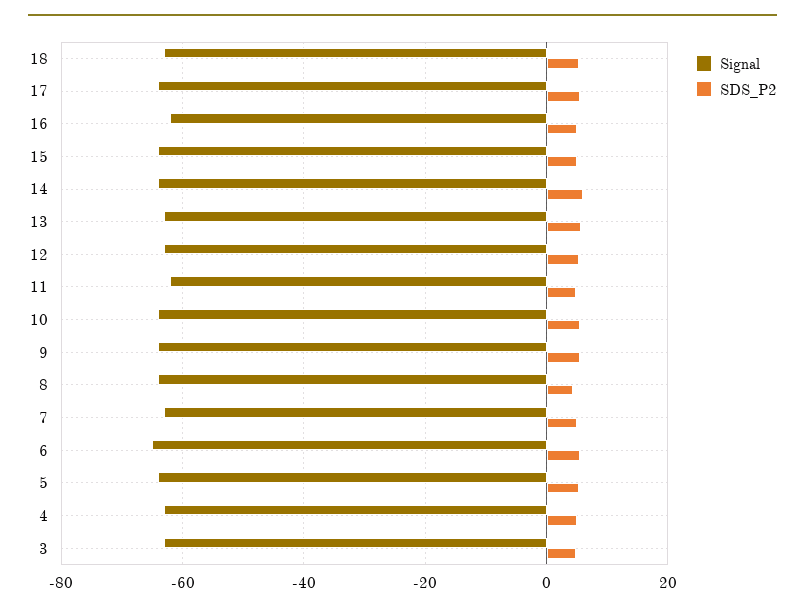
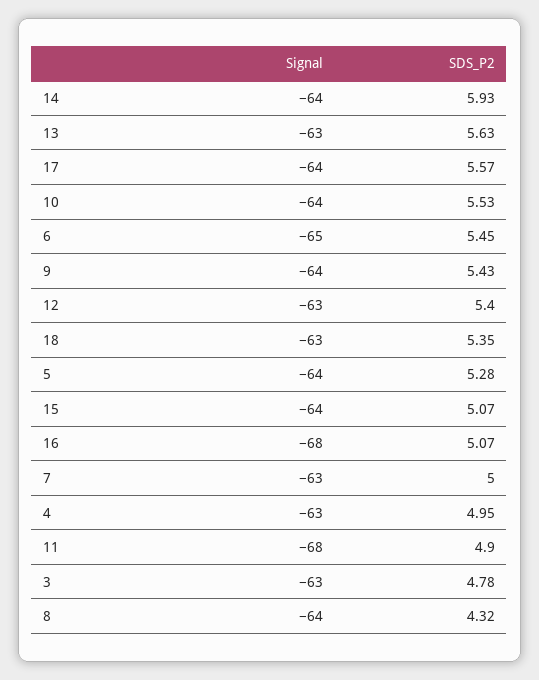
  {
    "Signal": {
      "18": -63,
      "17": -64,
-     "16": -62,
+     "16": -68,
      "15": -64,
      "14": -64,
      "13": -63,
      "12": -63,
-     "11": -62,
+     "11": -68,
      "10": -64,
      "9": -64,
      "8": -64,
      "7": -63,
      "6": -65,
      "5": -64,
      "4": -63,
      "3": -63
    },
    "SDS_P2": {
      "18": 5.35,
      "17": 5.57,
      "16": 5.07,
      "15": 5.07,
      "14": 5.93,
      "13": 5.63,
      "12": 5.4,
      "11": 4.9,
      "10": 5.53,
      "9": 5.43,
      "8": 4.32,
      "7": 5,
      "6": 5.45,
      "5": 5.28,
      "4": 4.95,
      "3": 4.78
    }
  }

